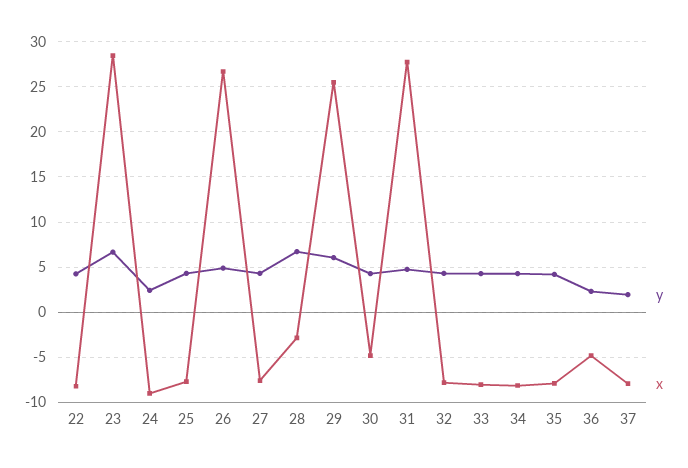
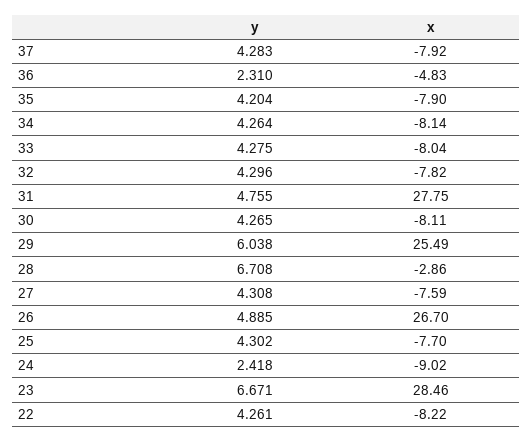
  {
    "y": {
      "22": 4.261,
      "23": 6.671,
      "24": 2.418,
      "25": 4.302,
      "26": 4.885,
      "27": 4.308,
      "28": 6.708,
      "29": 6.038,
      "30": 4.265,
      "31": 4.755,
      "32": 4.296,
      "33": 4.275,
      "34": 4.264,
      "35": 4.204,
      "36": 2.31,
-     "37": 2
+     "37": 4.283
    },
    "x": {
      "22": -8.22,
      "23": 28.46,
      "24": -9.02,
      "25": -7.7,
      "26": 26.7,
      "27": -7.59,
      "28": -2.86,
      "29": 25.49,
-     "30": -5,
+     "30": -8.11,
      "31": 27.75,
      "32": -7.82,
      "33": -8.04,
      "34": -8.14,
      "35": -7.9,
      "36": -4.83,
      "37": -7.92
    }
  }

